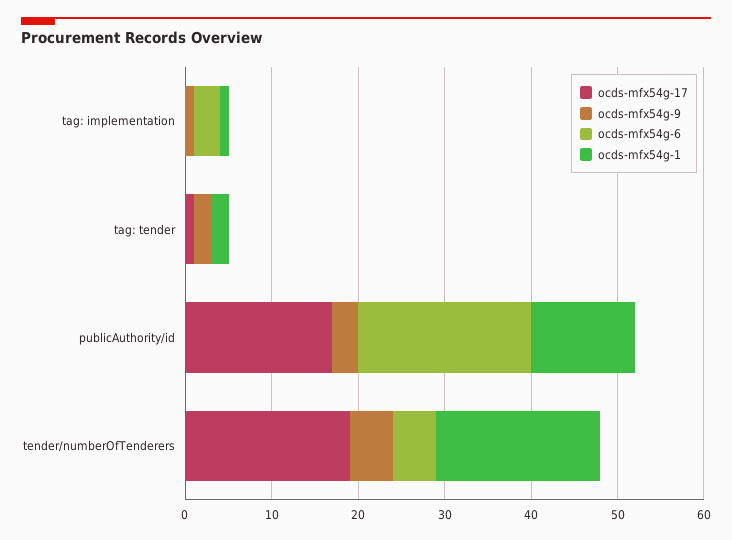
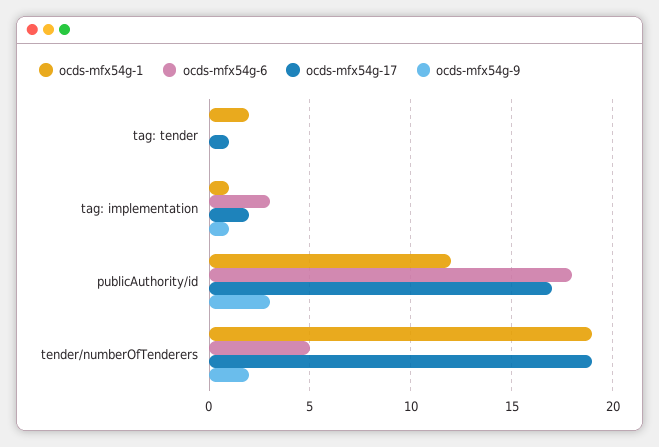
  {
    "ocds-mfx54g-17": {
-     "tag: implementation": 0,
+     "tag: implementation": 2,
      "tag: tender": 1,
      "publicAuthority/id": 17,
      "tender/numberOfTenderers": 19
    },
    "ocds-mfx54g-9": {
      "tag: implementation": 1,
-     "tag: tender": 2,
+     "tag: tender": 0,
      "publicAuthority/id": 3,
-     "tender/numberOfTenderers": 5
+     "tender/numberOfTenderers": 2
    },
    "ocds-mfx54g-6": {
      "tag: implementation": 3,
      "tag: tender": 0,
-     "publicAuthority/id": 20,
+     "publicAuthority/id": 18,
      "tender/numberOfTenderers": 5
    },
    "ocds-mfx54g-1": {
      "tag: implementation": 1,
      "tag: tender": 2,
      "publicAuthority/id": 12,
      "tender/numberOfTenderers": 19
    }
  }

